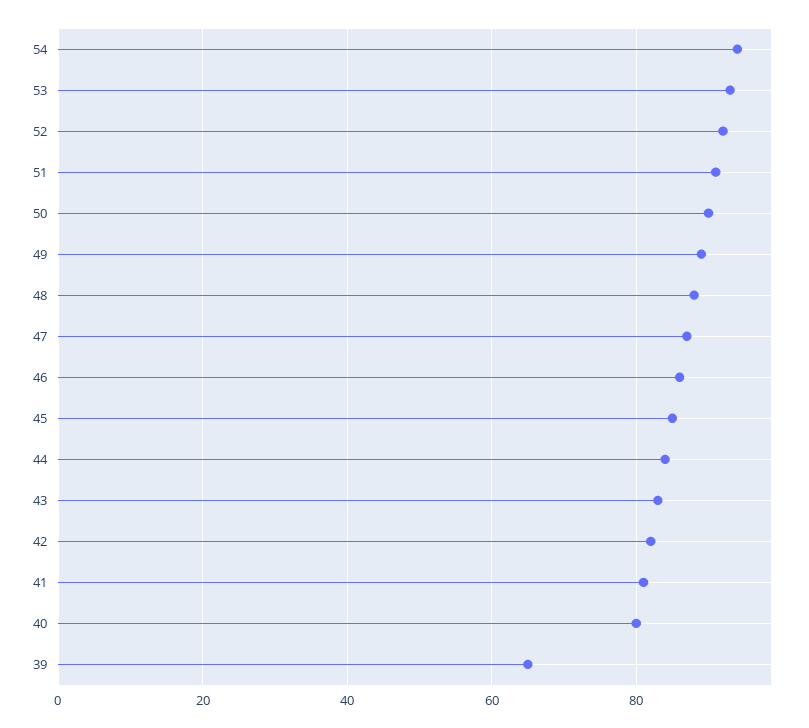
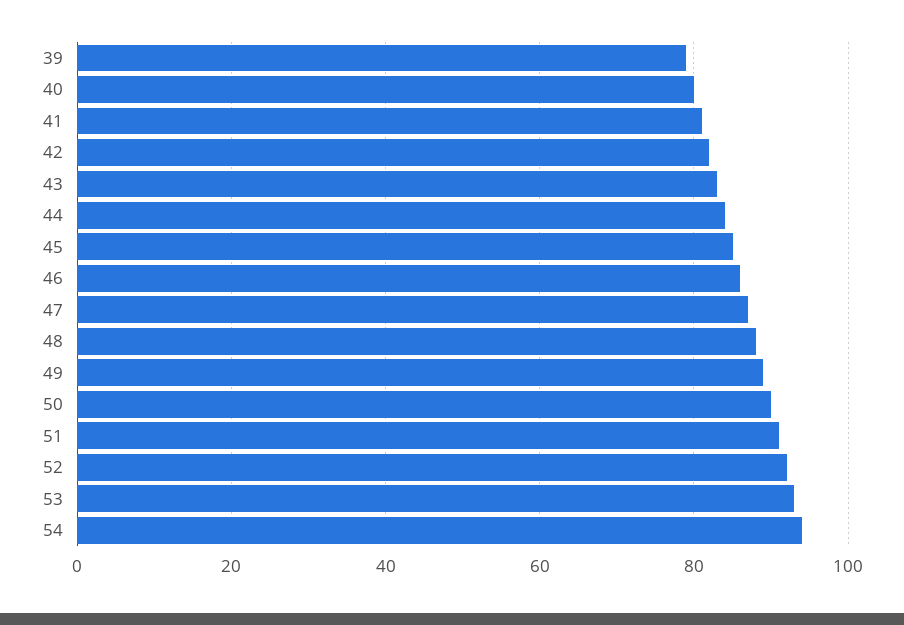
  {
    "54": 95,
    "53": 95,
    "52": 90,
    "51": 90,
    "50": 90,
    "49": 90,
    "48": 90,
    "47": 85,
    "46": 85,
    "45": 85,
    "44": 85,
    "43": 85,
    "42": 80,
    "41": 80,
    "40": 80,
-   "39": 65
+   "39": 80
  }

